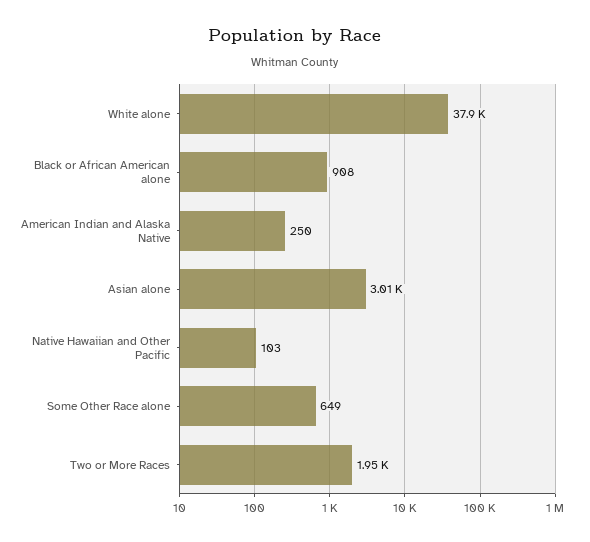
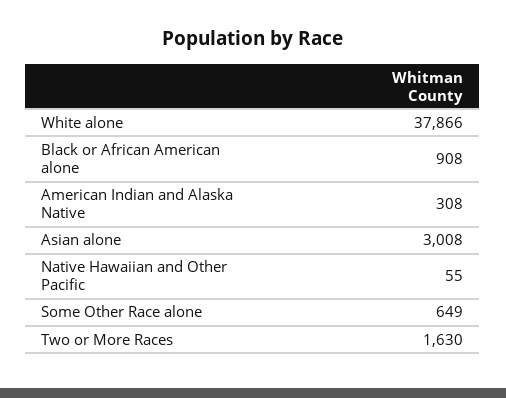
  {
    "White alone": 37866,
    "Black or African American alone": 908,
-   "American Indian and Alaska Native": 250,
+   "American Indian and Alaska Native": 308,
    "Asian alone": 3008,
-   "Native Hawaiian and Other Pacific": 103,
+   "Native Hawaiian and Other Pacific": 55,
    "Some Other Race alone": 649,
-   "Two or More Races": 1950
+   "Two or More Races": 1630
  }

